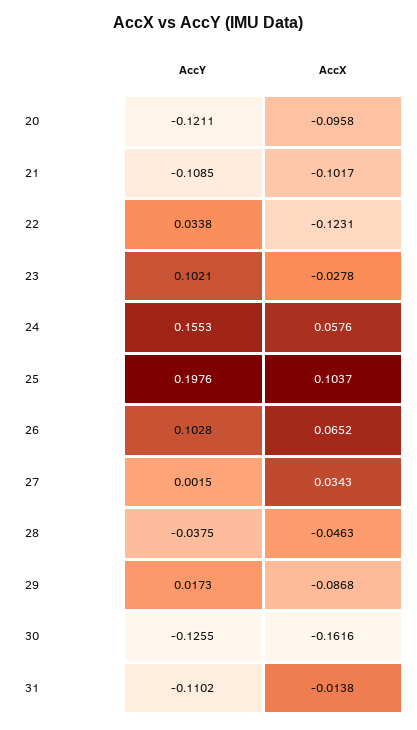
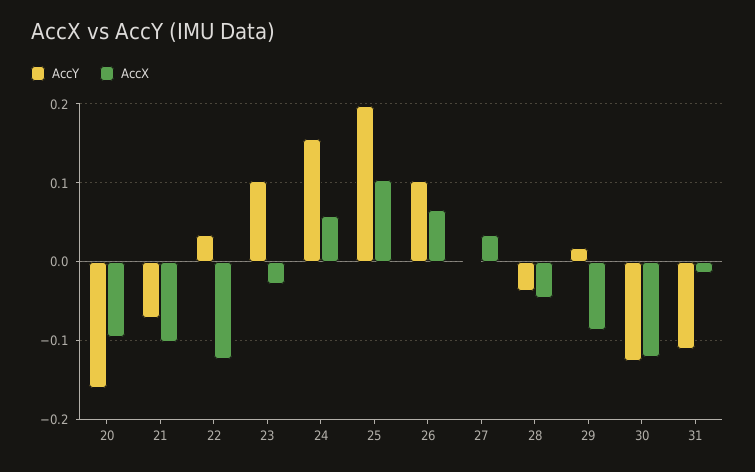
  {
    "AccY": {
-     "20": -0.1211,
+     "20": -0.16,
-     "21": -0.1085,
+     "21": -0.07,
      "22": 0.0338,
      "23": 0.1021,
      "24": 0.1553,
      "25": 0.1976,
      "26": 0.1028,
      "27": 0.0015,
      "28": -0.0375,
      "29": 0.0173,
      "30": -0.1255,
      "31": -0.1102
    },
    "AccX": {
      "20": -0.0958,
      "21": -0.1017,
      "22": -0.1231,
      "23": -0.0278,
      "24": 0.0576,
      "25": 0.1037,
      "26": 0.0652,
      "27": 0.0343,
      "28": -0.0463,
      "29": -0.0868,
-     "30": -0.1616,
+     "30": -0.12,
      "31": -0.0138
    }
  }

